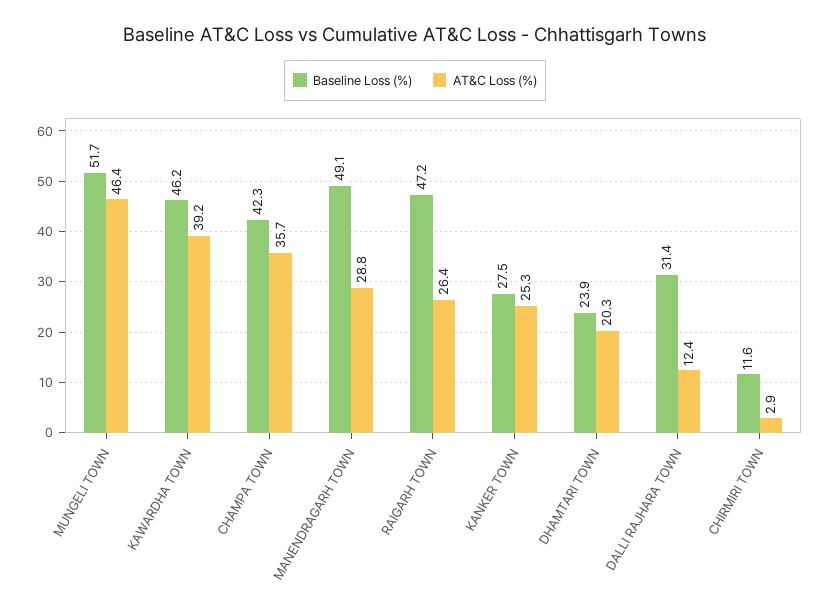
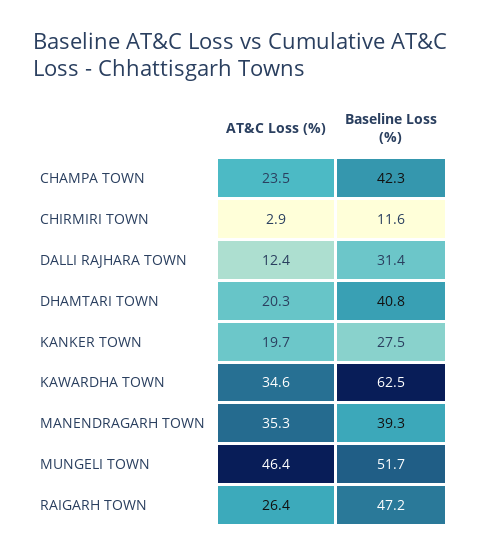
  {
    "Baseline Loss (%)": {
      "MUNGELI TOWN": 51.7,
-     "KAWARDHA TOWN": 46.2,
+     "KAWARDHA TOWN": 62.5,
      "CHAMPA TOWN": 42.3,
-     "MANENDRAGARH TOWN": 49.1,
+     "MANENDRAGARH TOWN": 39.3,
      "RAIGARH TOWN": 47.2,
      "KANKER TOWN": 27.5,
-     "DHAMTARI TOWN": 23.9,
+     "DHAMTARI TOWN": 40.8,
      "DALLI RAJHARA TOWN": 31.4,
      "CHIRMIRI TOWN": 11.6
    },
    "AT&C Loss (%)": {
      "MUNGELI TOWN": 46.4,
-     "KAWARDHA TOWN": 39.2,
+     "KAWARDHA TOWN": 34.6,
-     "CHAMPA TOWN": 35.7,
+     "CHAMPA TOWN": 23.5,
-     "MANENDRAGARH TOWN": 28.8,
+     "MANENDRAGARH TOWN": 35.3,
      "RAIGARH TOWN": 26.4,
-     "KANKER TOWN": 25.3,
+     "KANKER TOWN": 19.7,
      "DHAMTARI TOWN": 20.3,
      "DALLI RAJHARA TOWN": 12.4,
      "CHIRMIRI TOWN": 2.9
    }
  }

